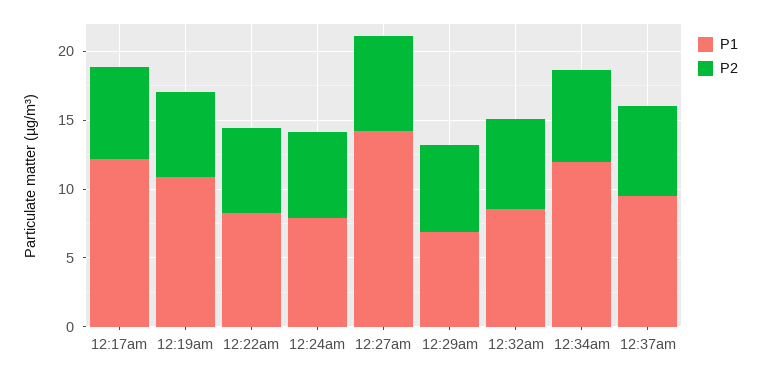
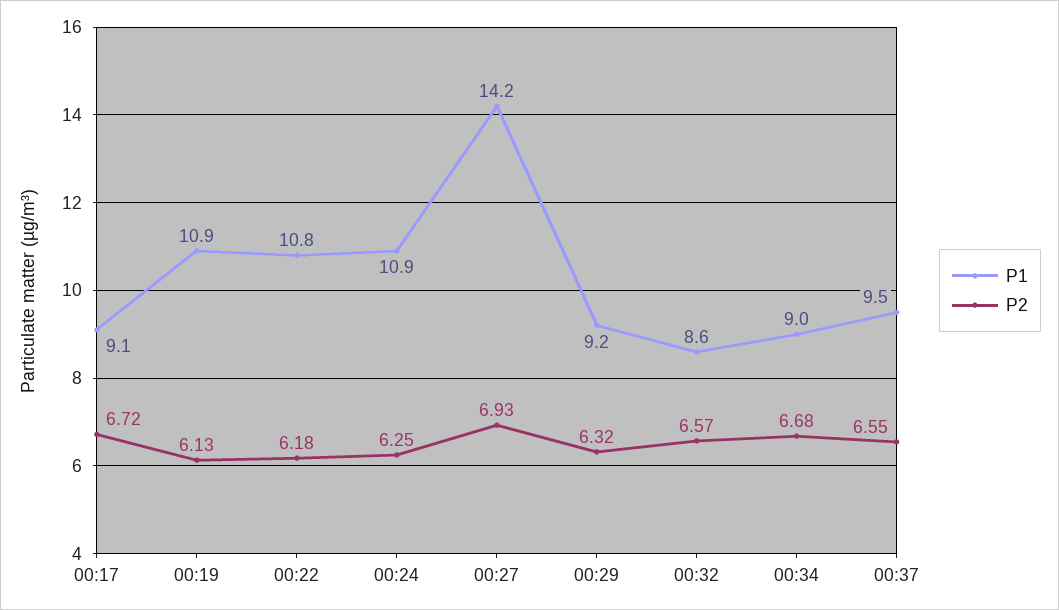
  {
    "P1": {
-     "12:17am": 12,
+     "12:17am": 9.1,
      "12:19am": 10.9,
-     "12:22am": 8,
+     "12:22am": 10.8,
-     "12:24am": 8,
+     "12:24am": 10.9,
      "12:27am": 14.2,
-     "12:29am": 7,
+     "12:29am": 9.2,
      "12:32am": 8.6,
-     "12:34am": 12,
+     "12:34am": 9,
      "12:37am": 9.5
    },
    "P2": {
      "12:17am": 6.72,
      "12:19am": 6.13,
      "12:22am": 6.18,
      "12:24am": 6.25,
      "12:27am": 6.93,
      "12:29am": 6.32,
      "12:32am": 6.57,
      "12:34am": 6.68,
      "12:37am": 6.55
    }
  }

